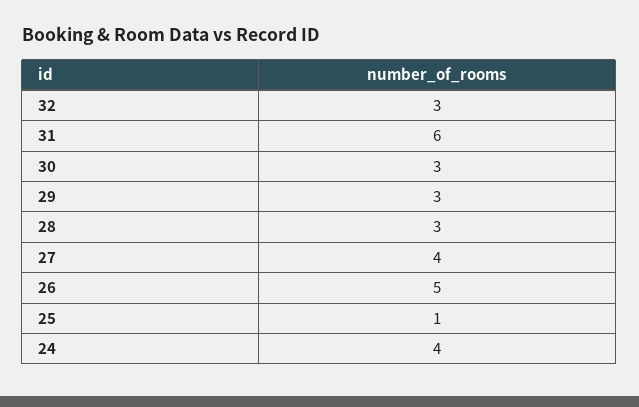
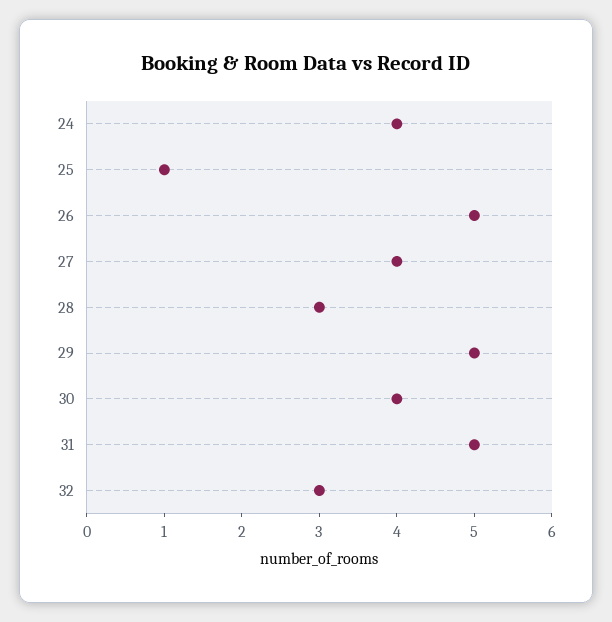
  {
    "32": 3,
-   "31": 6,
+   "31": 5,
-   "30": 3,
+   "30": 4,
-   "29": 3,
+   "29": 5,
    "28": 3,
    "27": 4,
    "26": 5,
    "25": 1,
    "24": 4
  }

